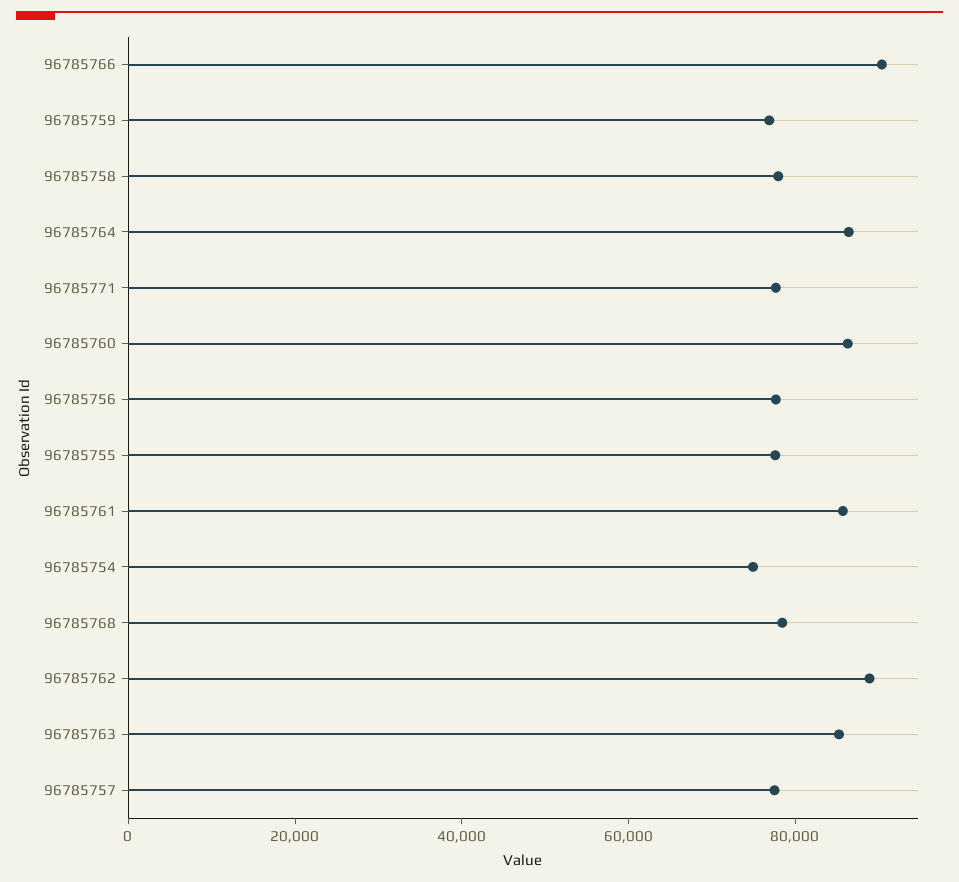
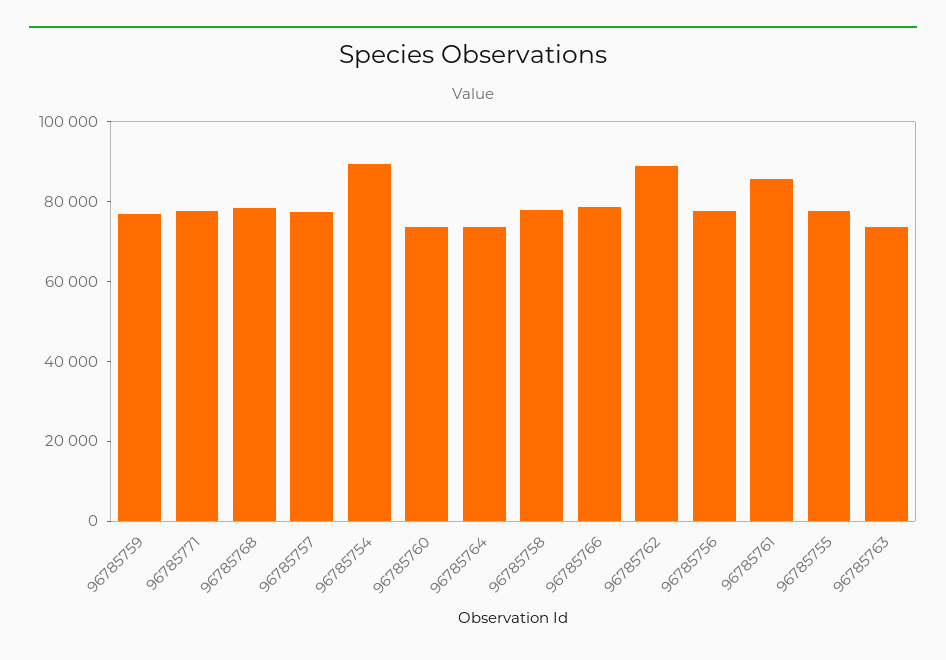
  {
-   "96785766": 90000,
+   "96785766": 80000,
    "96785759": 75000,
    "96785758": 80000,
-   "96785764": 85000,
+   "96785764": 75000,
    "96785771": 80000,
-   "96785760": 85000,
+   "96785760": 75000,
    "96785756": 80000,
    "96785755": 80000,
    "96785761": 85000,
-   "96785754": 75000,
+   "96785754": 90000,
    "96785768": 80000,
    "96785762": 90000,
-   "96785763": 85000,
+   "96785763": 75000,
    "96785757": 80000
  }

